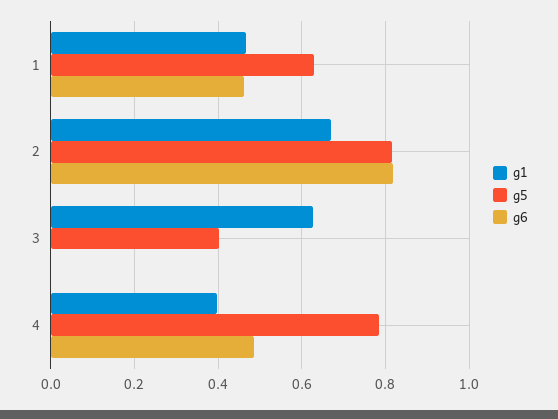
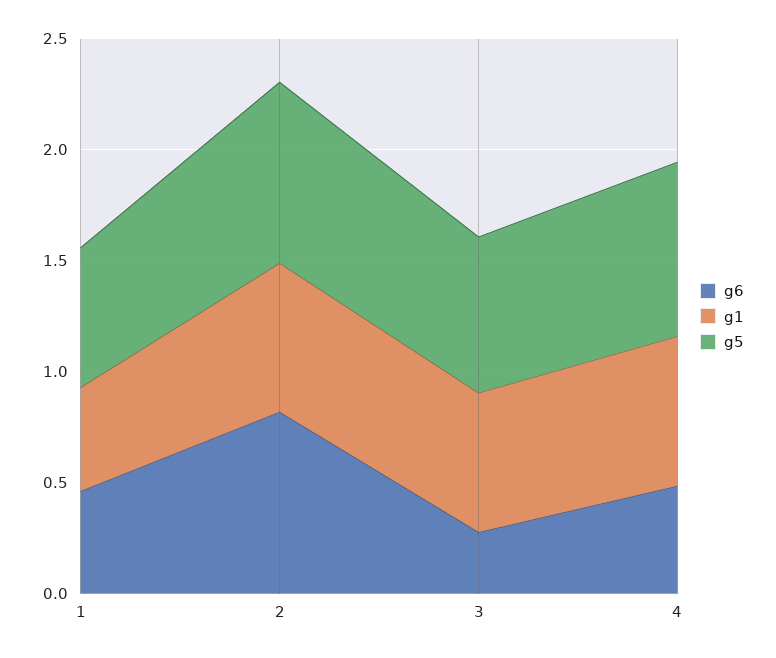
  {
    "g1": {
      "1": 0.46,
      "2": 0.68,
      "3": 0.62,
-     "4": 0.4
+     "4": 0.7
    },
    "g5": {
      "1": 0.62,
      "2": 0.82,
-     "3": 0.4,
+     "3": 0.7,
      "4": 0.78
    },
    "g6": {
      "1": 0.46,
      "2": 0.82,
-     "3": 0,
+     "3": 0.3,
      "4": 0.48
    }
  }

